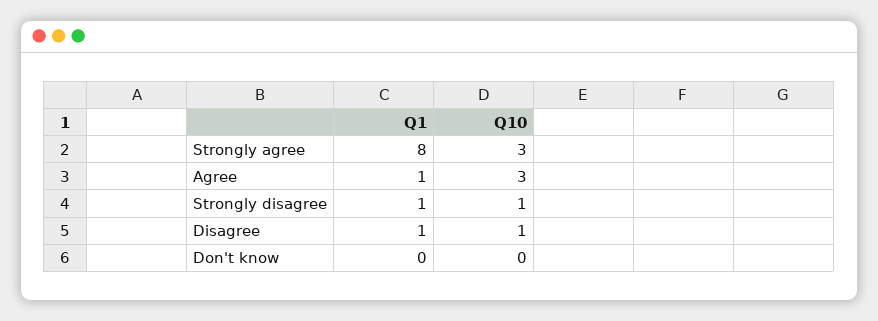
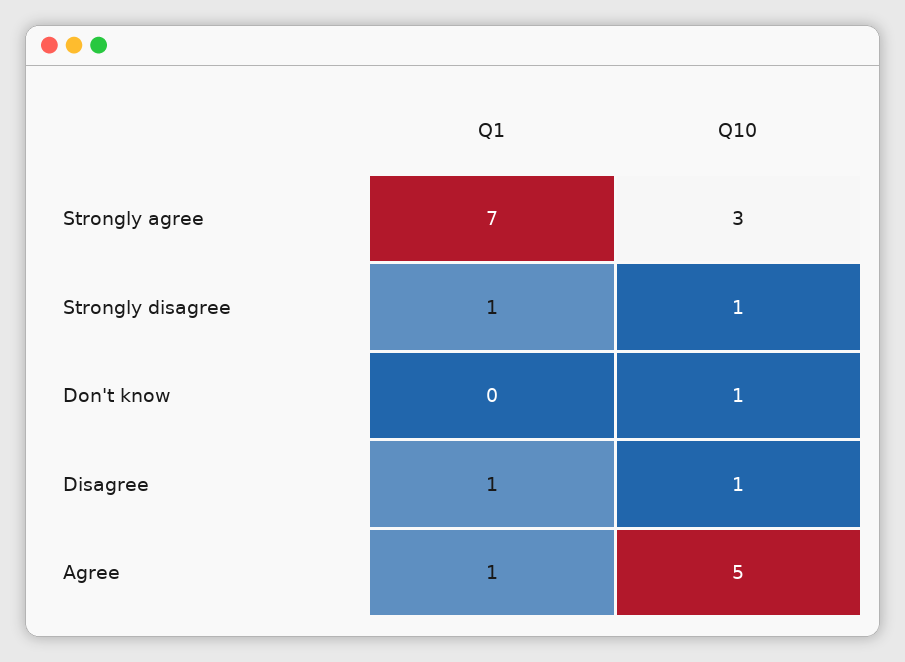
  {
    "Q1": {
-     "Strongly agree": 8,
+     "Strongly agree": 7,
      "Agree": 1,
      "Strongly disagree": 1,
      "Disagree": 1,
      "Don't know": 0
    },
    "Q10": {
      "Strongly agree": 3,
-     "Agree": 3,
+     "Agree": 5,
      "Strongly disagree": 1,
      "Disagree": 1,
-     "Don't know": 0
+     "Don't know": 1
    }
  }

